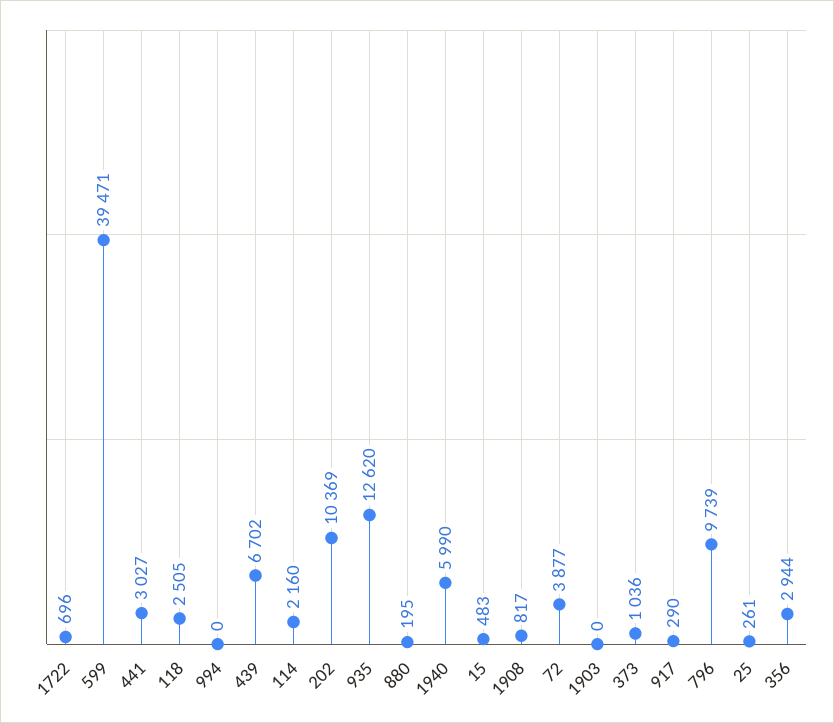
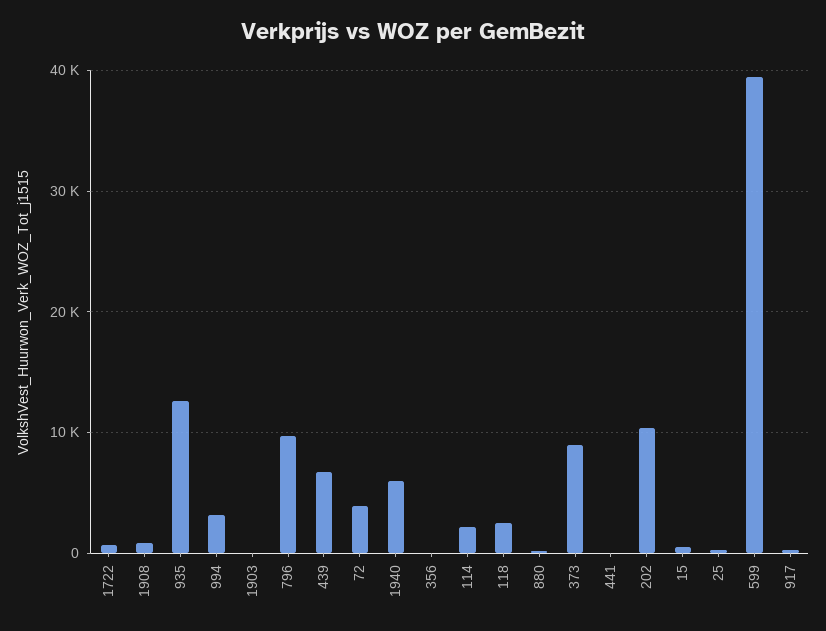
  {
    "1722": 696,
    "599": 39471,
-   "441": 3027,
+   "441": 0,
    "118": 2505,
-   "994": 0,
+   "994": 3000,
    "439": 6702,
    "114": 2160,
    "202": 10369,
    "935": 12620,
    "880": 195,
    "1940": 5990,
    "15": 483,
    "1908": 817,
    "72": 3877,
    "1903": 0,
-   "373": 1036,
+   "373": 9000,
    "917": 290,
    "796": 9739,
    "25": 261,
-   "356": 2944
+   "356": 0
  }

